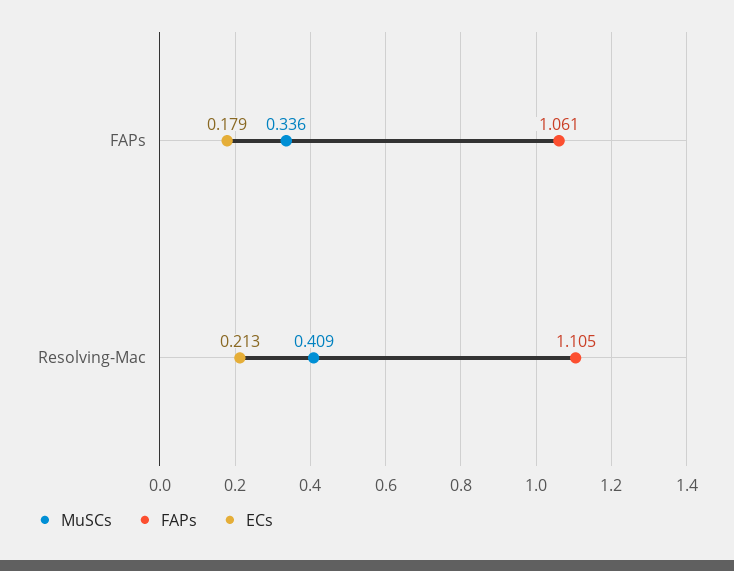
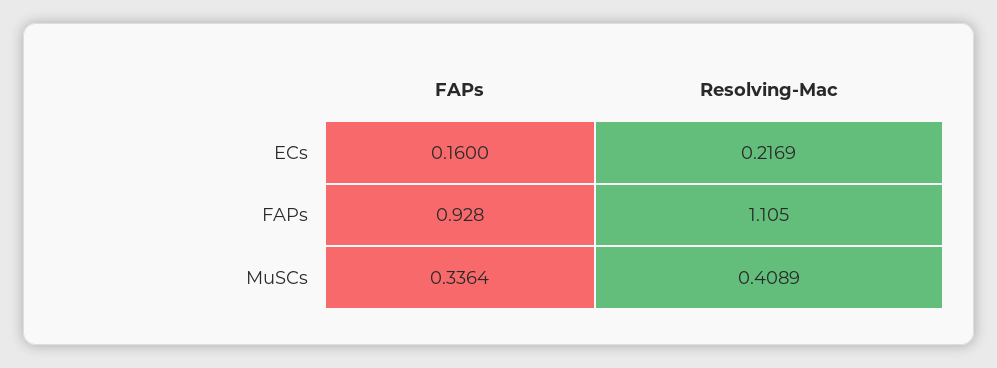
  {
    "MuSCs": {
      "FAPs": 0.3364,
      "Resolving-Mac": 0.4089
    },
    "FAPs": {
-     "FAPs": 1.061,
+     "FAPs": 0.928,
      "Resolving-Mac": 1.105
    },
    "ECs": {
-     "FAPs": 0.179,
+     "FAPs": 0.16,
-     "Resolving-Mac": 0.213
+     "Resolving-Mac": 0.2169
    }
  }

